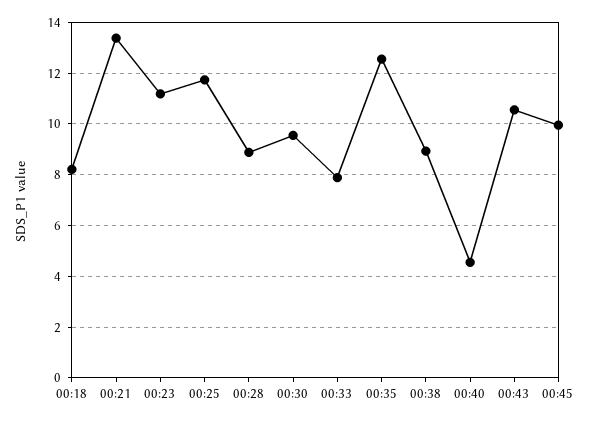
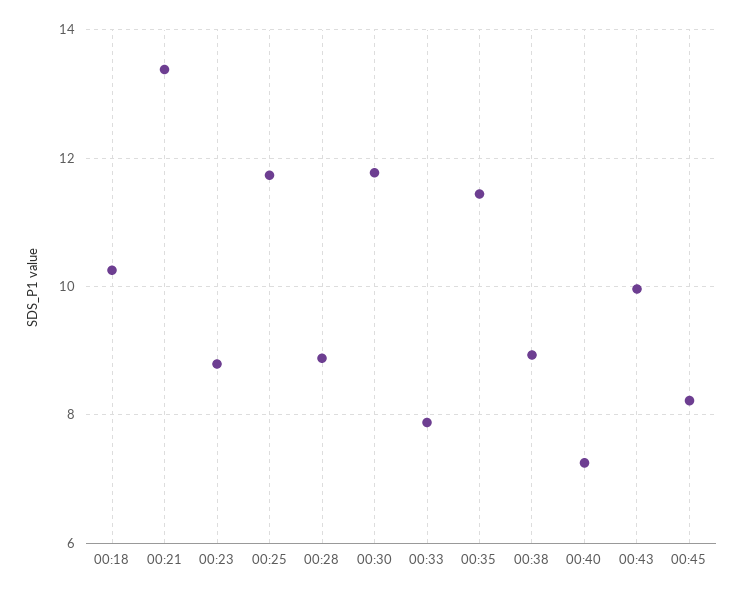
  {
-   "00:18": 8.25,
+   "00:18": 10.2,
    "00:21": 13.4,
-   "00:23": 11.25,
+   "00:23": 8.8,
    "00:25": 11.8,
    "00:28": 8.8,
-   "00:30": 9.5,
+   "00:30": 11.8,
    "00:33": 7.8,
-   "00:35": 12.5,
+   "00:35": 11.4,
    "00:38": 9,
-   "00:40": 4.5,
+   "00:40": 7.2,
-   "00:43": 10.5,
+   "00:43": 10,
-   "00:45": 10
+   "00:45": 8.2
  }

